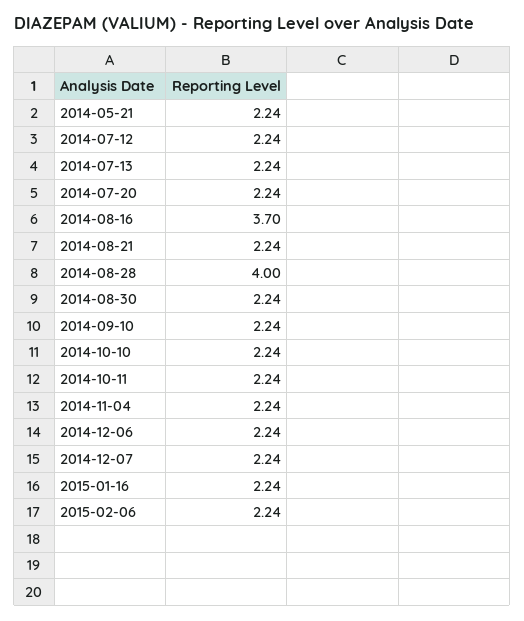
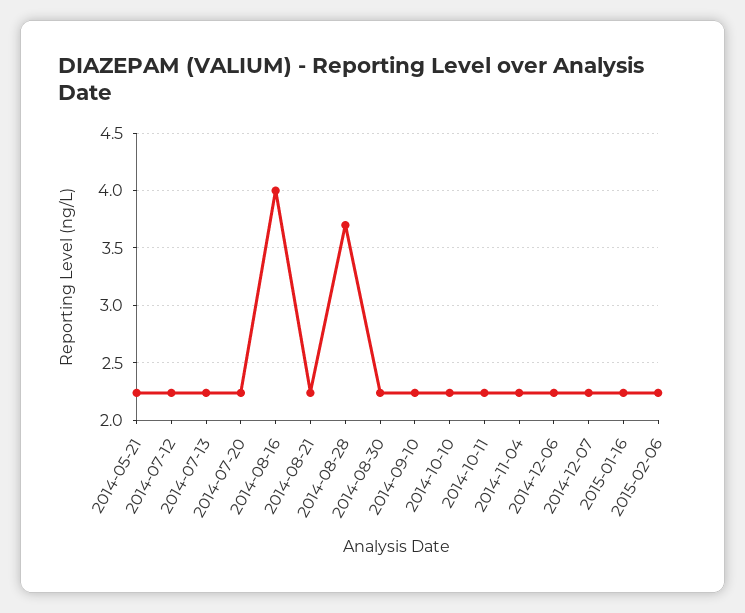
  {
    "2014-05-21": 2.24,
    "2014-07-12": 2.24,
    "2014-07-13": 2.24,
    "2014-07-20": 2.24,
-   "2014-08-16": 3.7,
+   "2014-08-16": 4,
    "2014-08-21": 2.24,
-   "2014-08-28": 4,
+   "2014-08-28": 3.7,
    "2014-08-30": 2.24,
    "2014-09-10": 2.24,
    "2014-10-10": 2.24,
    "2014-10-11": 2.24,
    "2014-11-04": 2.24,
    "2014-12-06": 2.24,
    "2014-12-07": 2.24,
    "2015-01-16": 2.24,
    "2015-02-06": 2.24
  }

